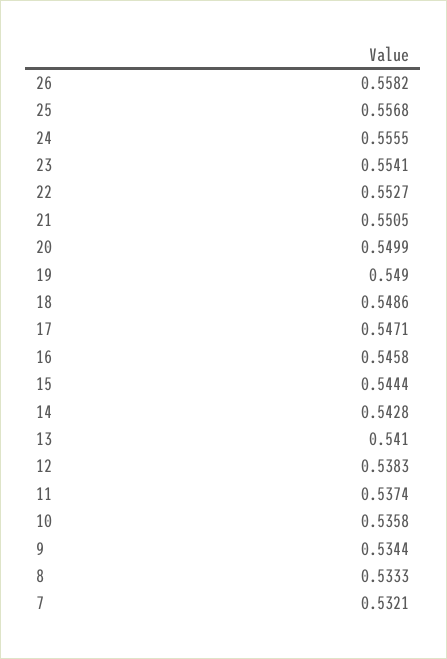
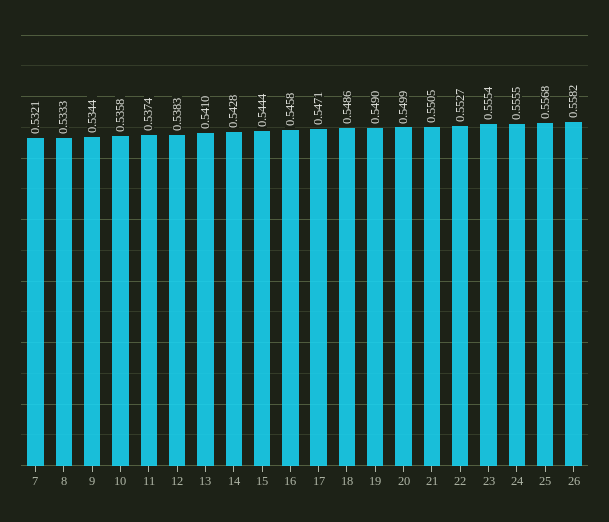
  {
    "26": 0.5582,
    "25": 0.5568,
    "24": 0.5555,
-   "23": 0.5541,
+   "23": 0.5554,
    "22": 0.5527,
    "21": 0.5505,
    "20": 0.5499,
    "19": 0.549,
    "18": 0.5486,
    "17": 0.5471,
    "16": 0.5458,
    "15": 0.5444,
    "14": 0.5428,
    "13": 0.541,
    "12": 0.5383,
    "11": 0.5374,
    "10": 0.5358,
    "9": 0.5344,
    "8": 0.5333,
    "7": 0.5321
  }

